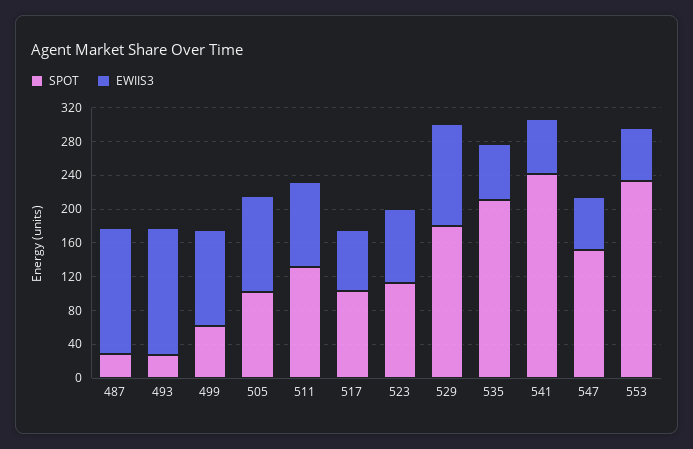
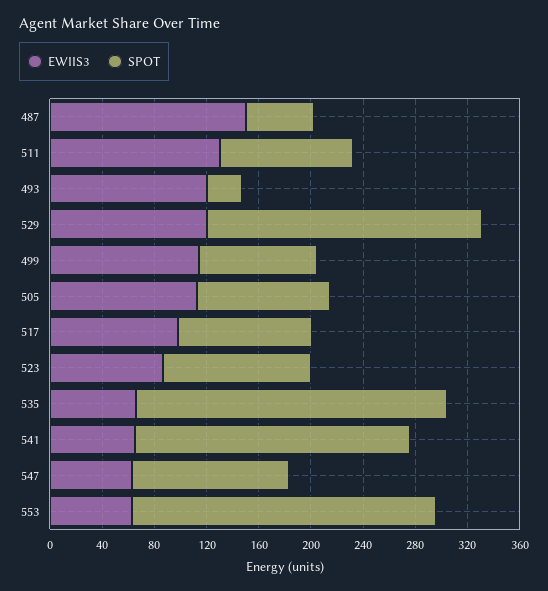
  {
    "SPOT": {
-     "487": 30,
+     "487": 50,
      "493": 30,
-     "499": 60,
+     "499": 90,
      "505": 100,
-     "511": 130,
+     "511": 100,
      "517": 100,
      "523": 110,
-     "529": 180,
+     "529": 210,
-     "535": 210,
+     "535": 240,
-     "541": 240,
+     "541": 210,
-     "547": 150,
+     "547": 120,
      "553": 230
    },
    "EWIIS3": {
      "487": 150,
-     "493": 150,
+     "493": 120,
      "499": 110,
      "505": 110,
-     "511": 100,
+     "511": 130,
-     "517": 70,
+     "517": 100,
      "523": 90,
      "529": 120,
      "535": 70,
      "541": 70,
      "547": 60,
      "553": 60
    }
  }

